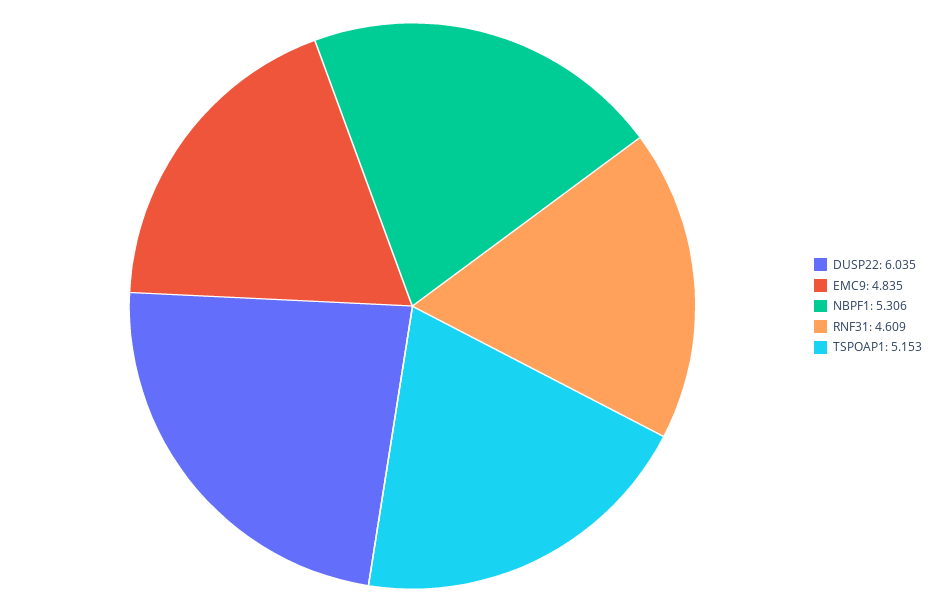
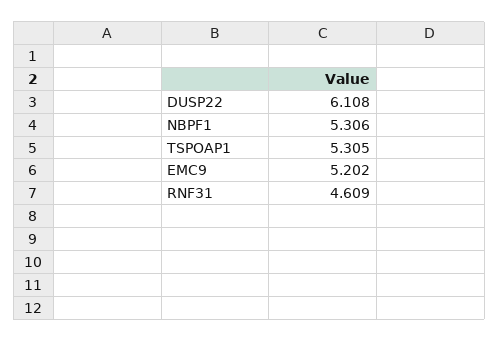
  {
-   "DUSP22": 6.035,
+   "DUSP22": 6.108,
-   "EMC9": 4.835,
+   "EMC9": 5.202,
    "NBPF1": 5.306,
    "RNF31": 4.609,
-   "TSPOAP1": 5.153
+   "TSPOAP1": 5.305
  }

